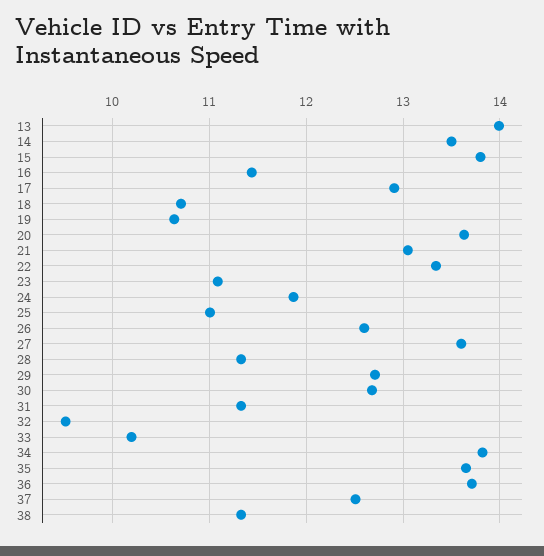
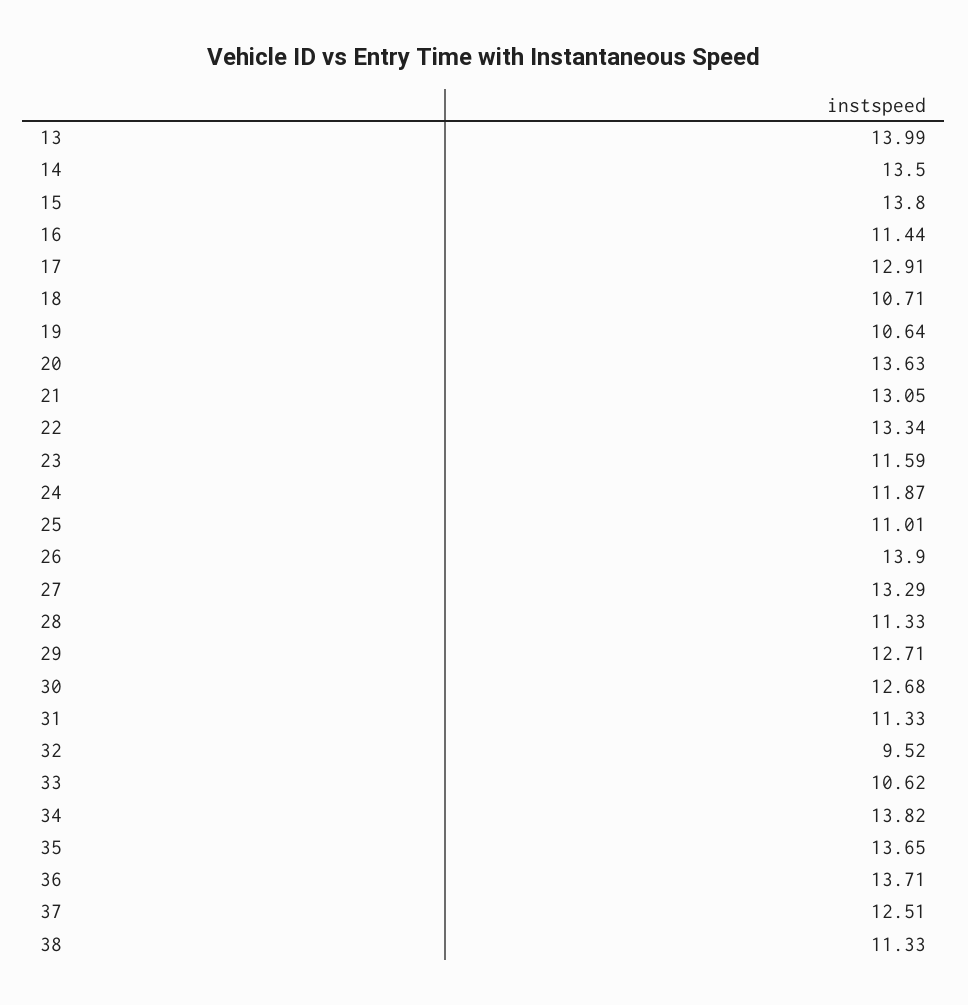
  {
    "13": 13.99,
    "14": 13.5,
    "15": 13.8,
    "16": 11.44,
    "17": 12.91,
    "18": 10.71,
    "19": 10.64,
    "20": 13.63,
    "21": 13.05,
    "22": 13.34,
-   "23": 11.1,
+   "23": 11.59,
    "24": 11.87,
    "25": 11.01,
-   "26": 12.6,
+   "26": 13.9,
-   "27": 13.6,
+   "27": 13.29,
    "28": 11.33,
    "29": 12.71,
    "30": 12.68,
    "31": 11.33,
    "32": 9.52,
-   "33": 10.2,
+   "33": 10.62,
    "34": 13.82,
    "35": 13.65,
    "36": 13.71,
    "37": 12.51,
    "38": 11.33
  }

